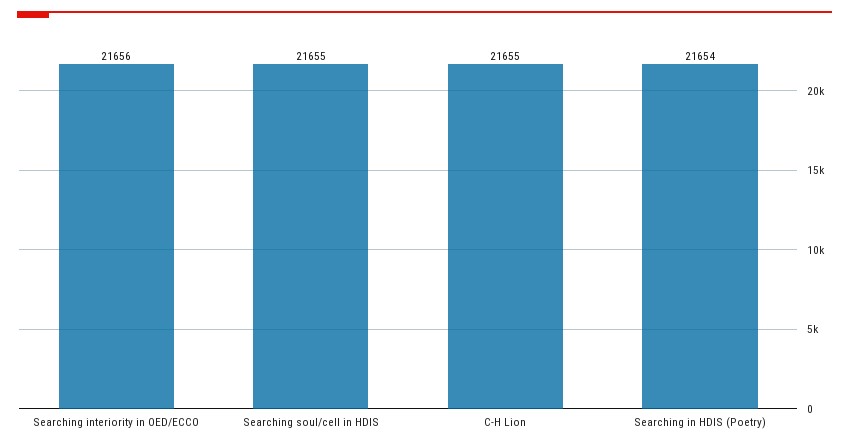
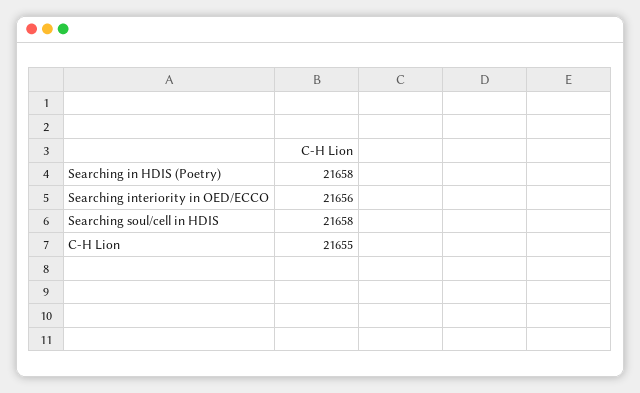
  {
    "Searching interiority in OED/ECCO": 21656,
-   "Searching soul/cell in HDIS": 21655,
+   "Searching soul/cell in HDIS": 21658,
    "C-H Lion": 21655,
-   "Searching in HDIS (Poetry)": 21654
+   "Searching in HDIS (Poetry)": 21658
  }

